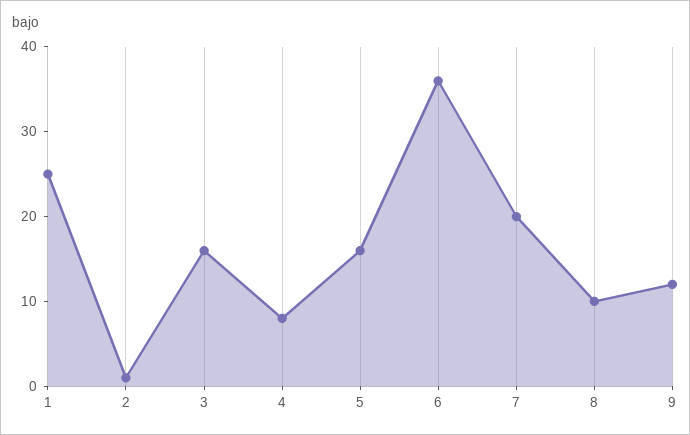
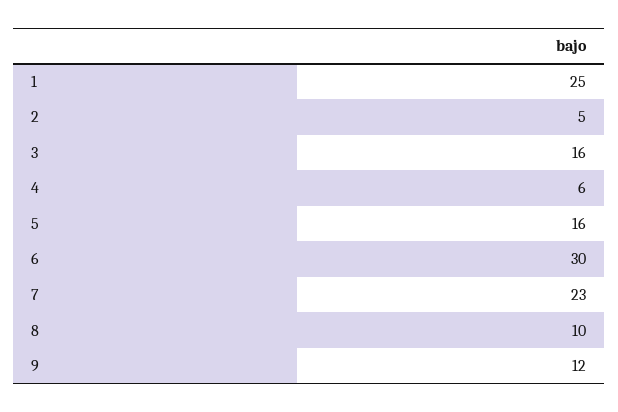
  {
    "1": 25,
-   "2": 1,
+   "2": 5,
    "3": 16,
-   "4": 8,
+   "4": 6,
    "5": 16,
-   "6": 36,
+   "6": 30,
-   "7": 20,
+   "7": 23,
    "8": 10,
    "9": 12
  }

